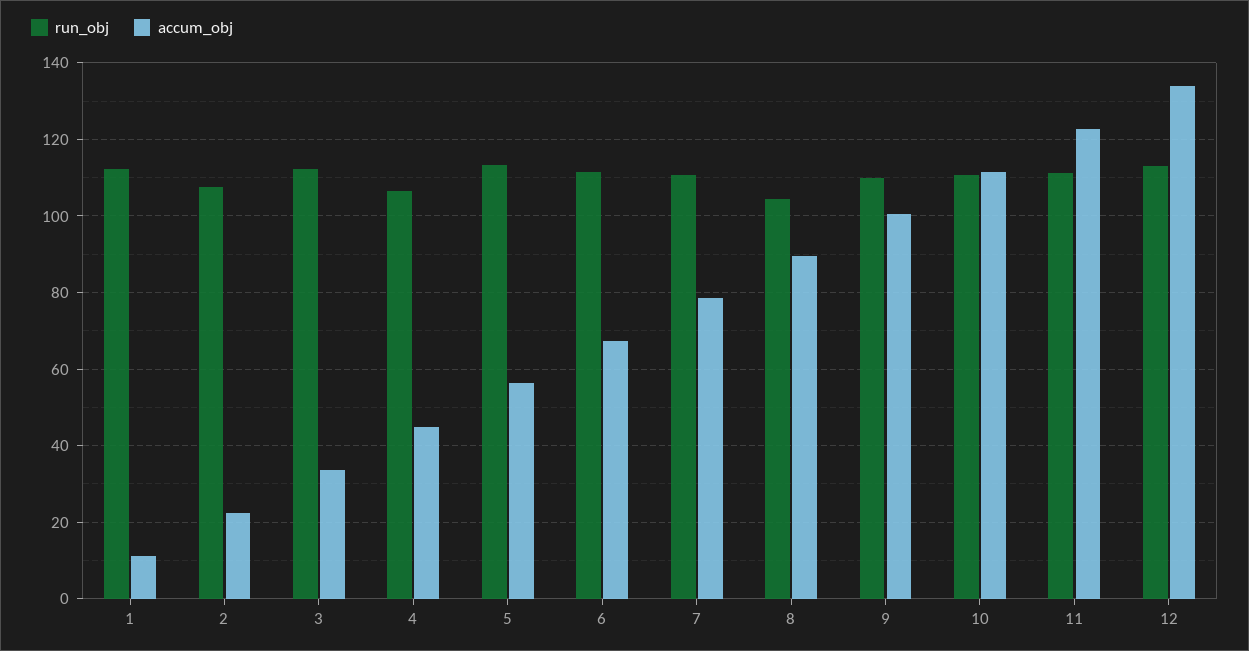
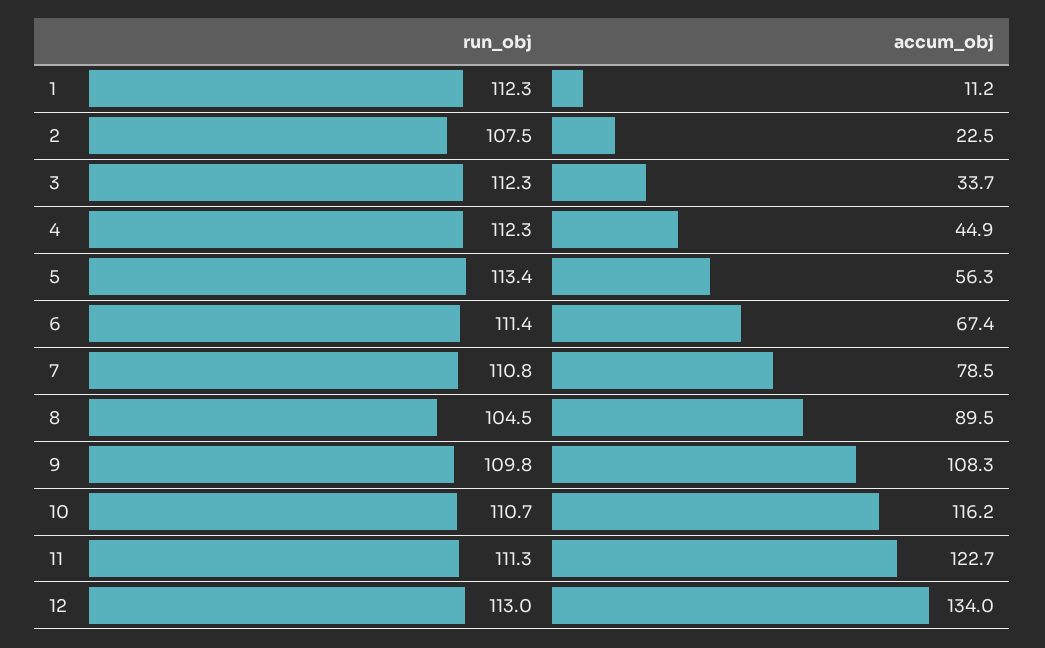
  {
    "run_obj": {
      "1": 112.3,
      "2": 107.5,
      "3": 112.3,
-     "4": 106,
+     "4": 112.3,
      "5": 113.4,
      "6": 111.4,
      "7": 110.8,
      "8": 104.5,
      "9": 109.8,
      "10": 110.7,
      "11": 111.3,
      "12": 113
    },
    "accum_obj": {
      "1": 11.2,
      "2": 22.5,
      "3": 33.7,
      "4": 44.9,
      "5": 56.3,
      "6": 67.4,
      "7": 78.5,
      "8": 89.5,
-     "9": 100,
+     "9": 108.3,
-     "10": 112,
+     "10": 116.2,
      "11": 122.7,
      "12": 134
    }
  }

